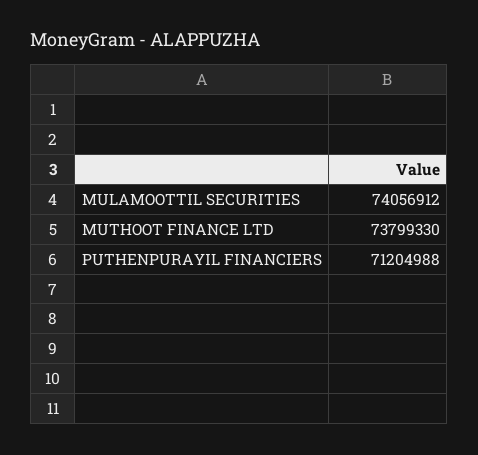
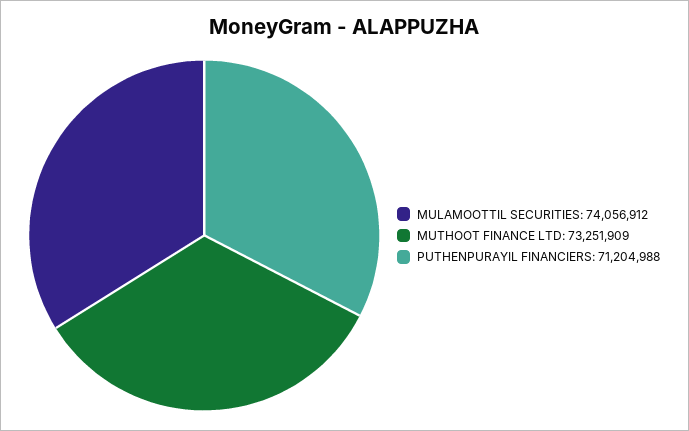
  {
    "MULAMOOTTIL SECURITIES": 74056912,
-   "MUTHOOT FINANCE LTD": 73799330,
+   "MUTHOOT FINANCE LTD": 73251909,
    "PUTHENPURAYIL FINANCIERS": 71204988
  }

